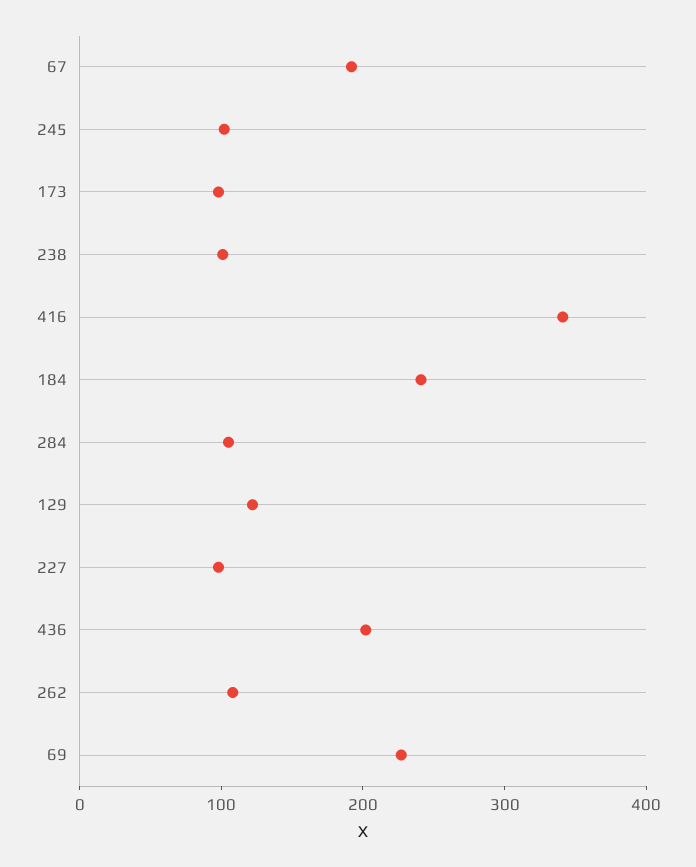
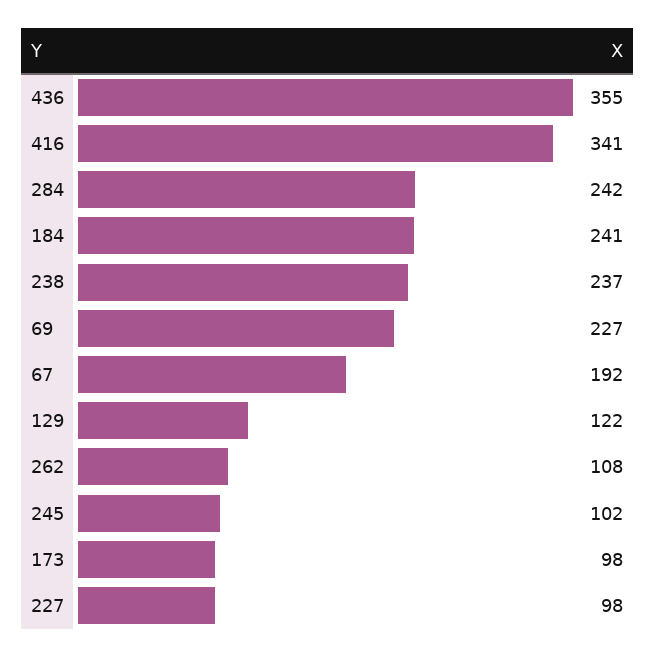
  {
    "67": 192,
    "245": 102,
    "173": 98,
-   "238": 100,
+   "238": 237,
    "416": 341,
    "184": 241,
-   "284": 100,
+   "284": 242,
    "129": 122,
    "227": 98,
-   "436": 200,
+   "436": 355,
    "262": 108,
    "69": 227
  }

